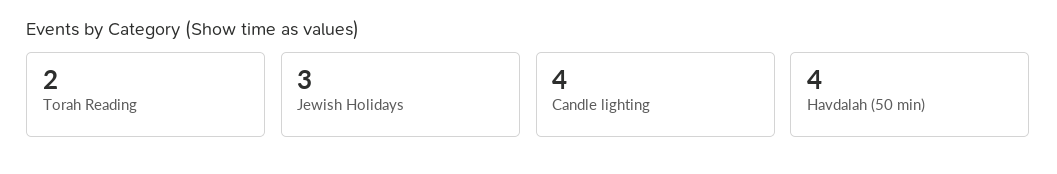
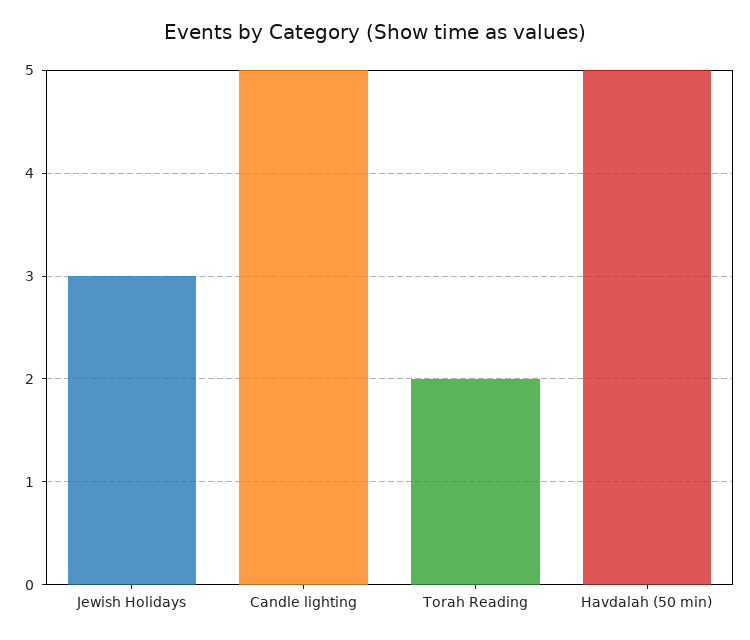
  {
    "Torah Reading": 2,
    "Jewish Holidays": 3,
-   "Candle lighting": 4,
+   "Candle lighting": 5,
-   "Havdalah (50 min)": 4
+   "Havdalah (50 min)": 5
  }

